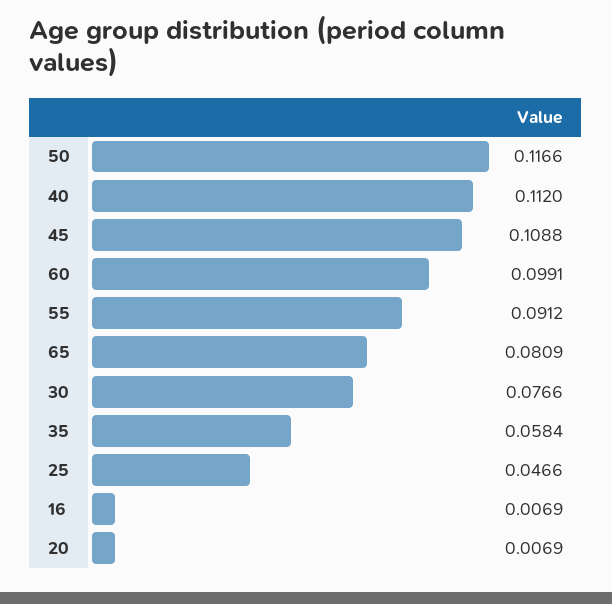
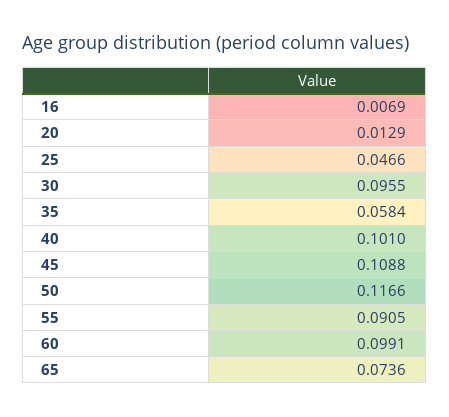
  {
    "50": 0.1166,
-   "40": 0.112,
+   "40": 0.101,
    "45": 0.1088,
    "60": 0.0991,
-   "55": 0.0912,
+   "55": 0.0905,
-   "65": 0.0809,
+   "65": 0.0736,
-   "30": 0.0766,
+   "30": 0.0955,
    "35": 0.0584,
    "25": 0.0466,
    "16": 0.0069,
-   "20": 0.0069
+   "20": 0.0129
  }

